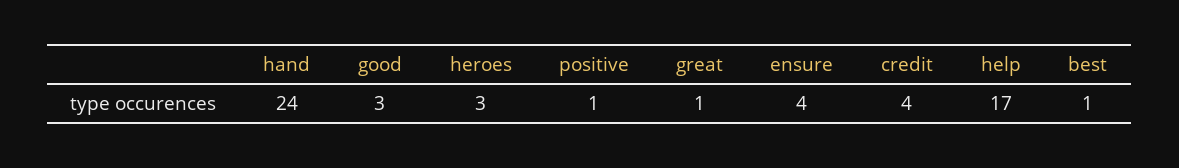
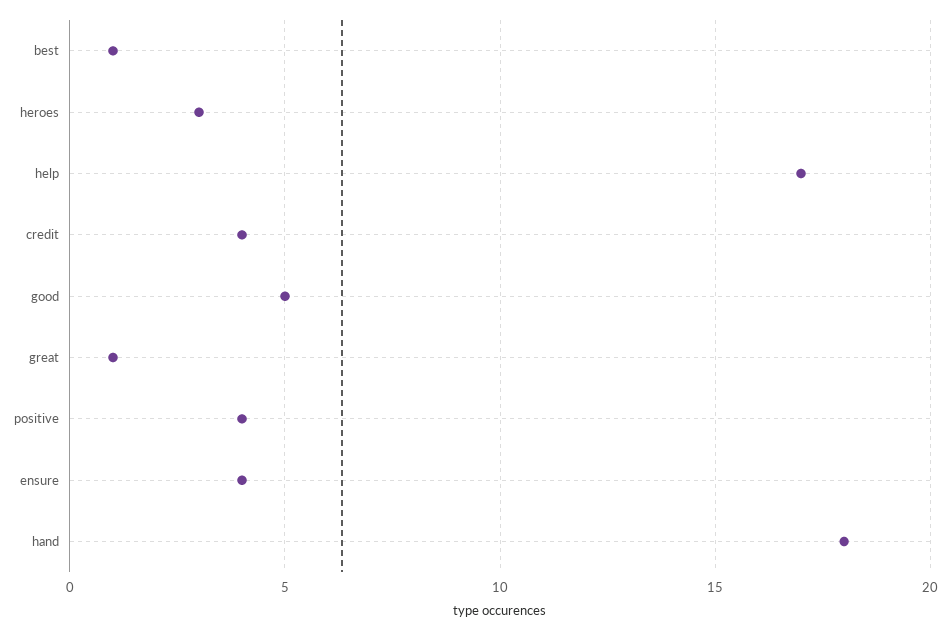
  {
-   "hand": 24,
+   "hand": 18,
-   "good": 3,
+   "good": 5,
    "heroes": 3,
-   "positive": 1,
+   "positive": 4,
    "great": 1,
    "ensure": 4,
    "credit": 4,
    "help": 17,
    "best": 1
  }

